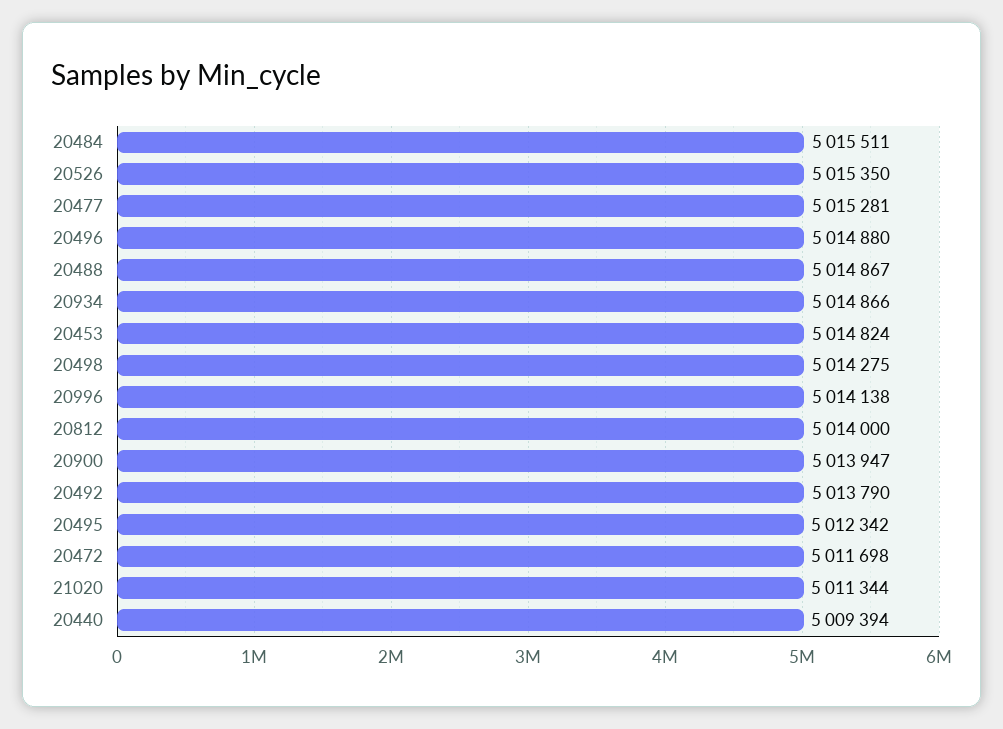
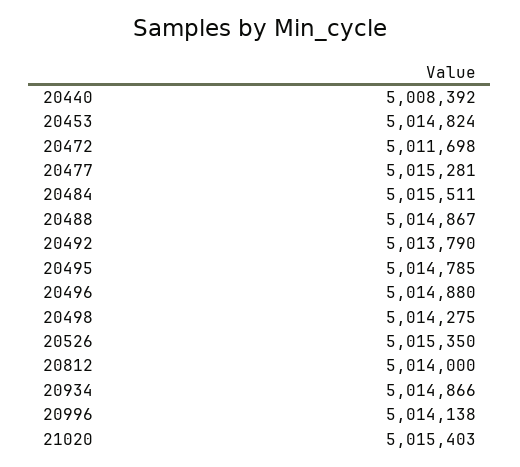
  {
    "20484": 5015511,
    "20526": 5015350,
    "20477": 5015281,
    "20496": 5014880,
    "20488": 5014867,
    "20934": 5014866,
    "20453": 5014824,
    "20498": 5014275,
    "20996": 5014138,
    "20812": 5014000,
-   "20900": 5013947,
    "20492": 5013790,
-   "20495": 5012342,
+   "20495": 5014785,
    "20472": 5011698,
-   "21020": 5011344,
+   "21020": 5015403,
-   "20440": 5009394
+   "20440": 5008392
  }

